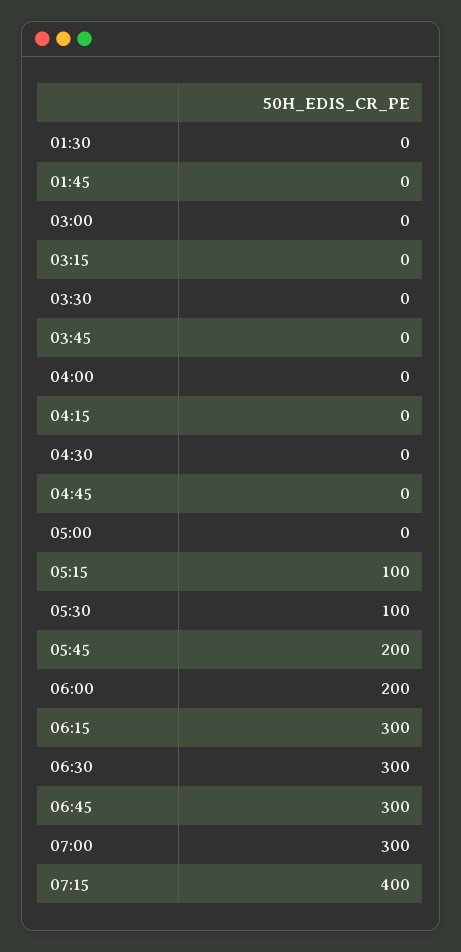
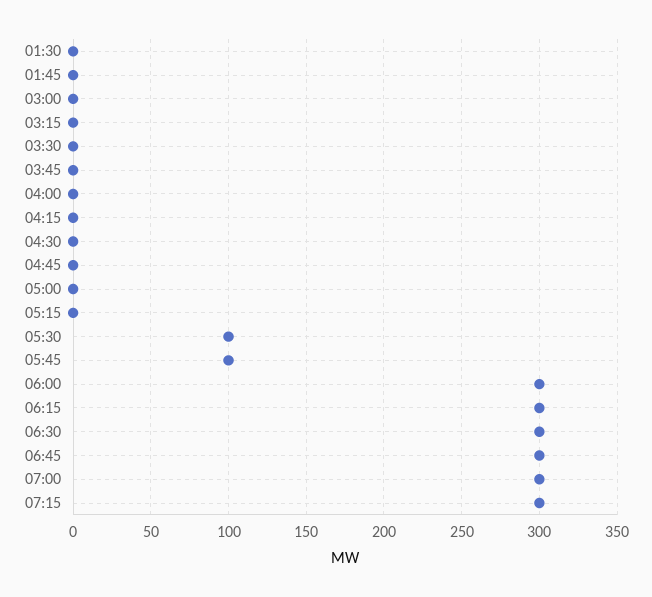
  {
    "01:30": 0,
    "01:45": 0,
    "03:00": 0,
    "03:15": 0,
    "03:30": 0,
    "03:45": 0,
    "04:00": 0,
    "04:15": 0,
    "04:30": 0,
    "04:45": 0,
    "05:00": 0,
-   "05:15": 100,
+   "05:15": 0,
    "05:30": 100,
-   "05:45": 200,
+   "05:45": 100,
-   "06:00": 200,
+   "06:00": 300,
    "06:15": 300,
    "06:30": 300,
    "06:45": 300,
    "07:00": 300,
-   "07:15": 400
+   "07:15": 300
  }

